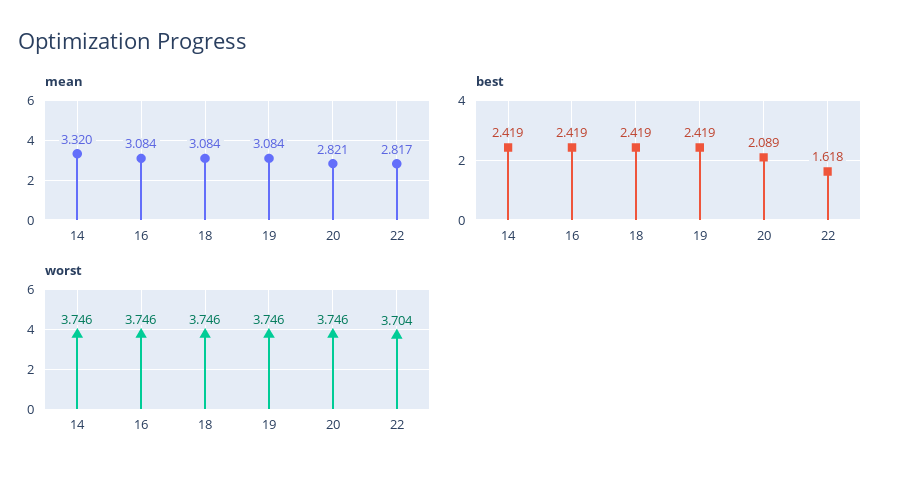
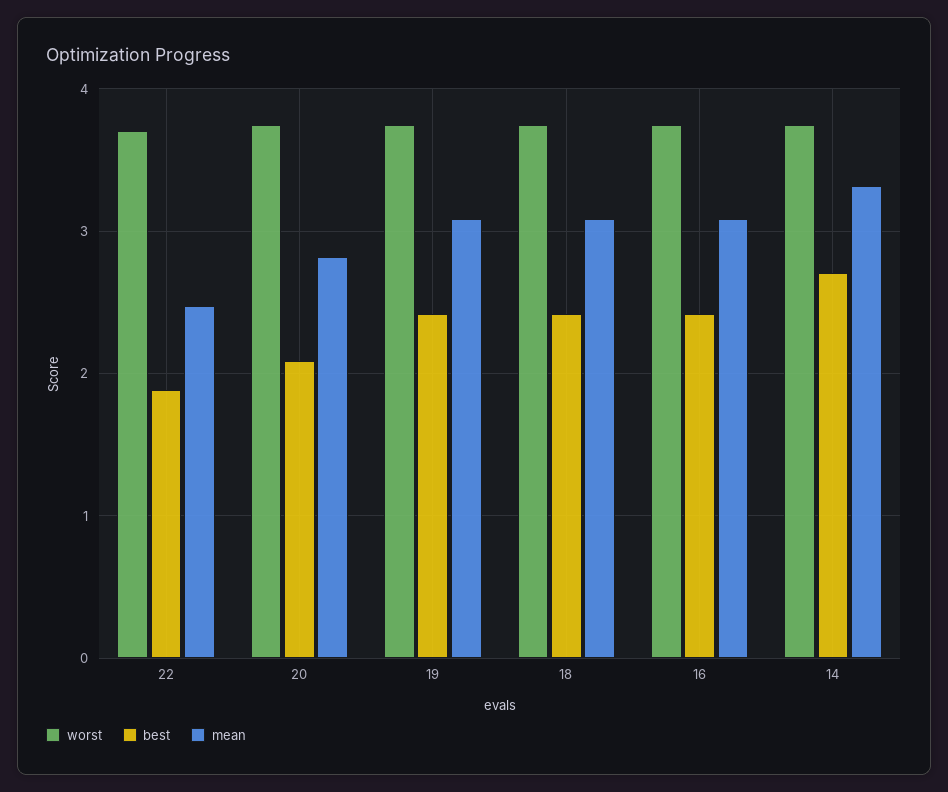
  {
    "mean": {
      "14": 3.32,
      "16": 3.084,
      "18": 3.084,
      "19": 3.084,
      "20": 2.821,
-     "22": 2.817
+     "22": 2.5
    },
    "best": {
-     "14": 2.419,
+     "14": 2.7,
      "16": 2.419,
      "18": 2.419,
      "19": 2.419,
      "20": 2.089,
-     "22": 1.618
+     "22": 1.9
    },
    "worst": {
      "14": 3.746,
      "16": 3.746,
      "18": 3.746,
      "19": 3.746,
      "20": 3.746,
      "22": 3.704
    }
  }

